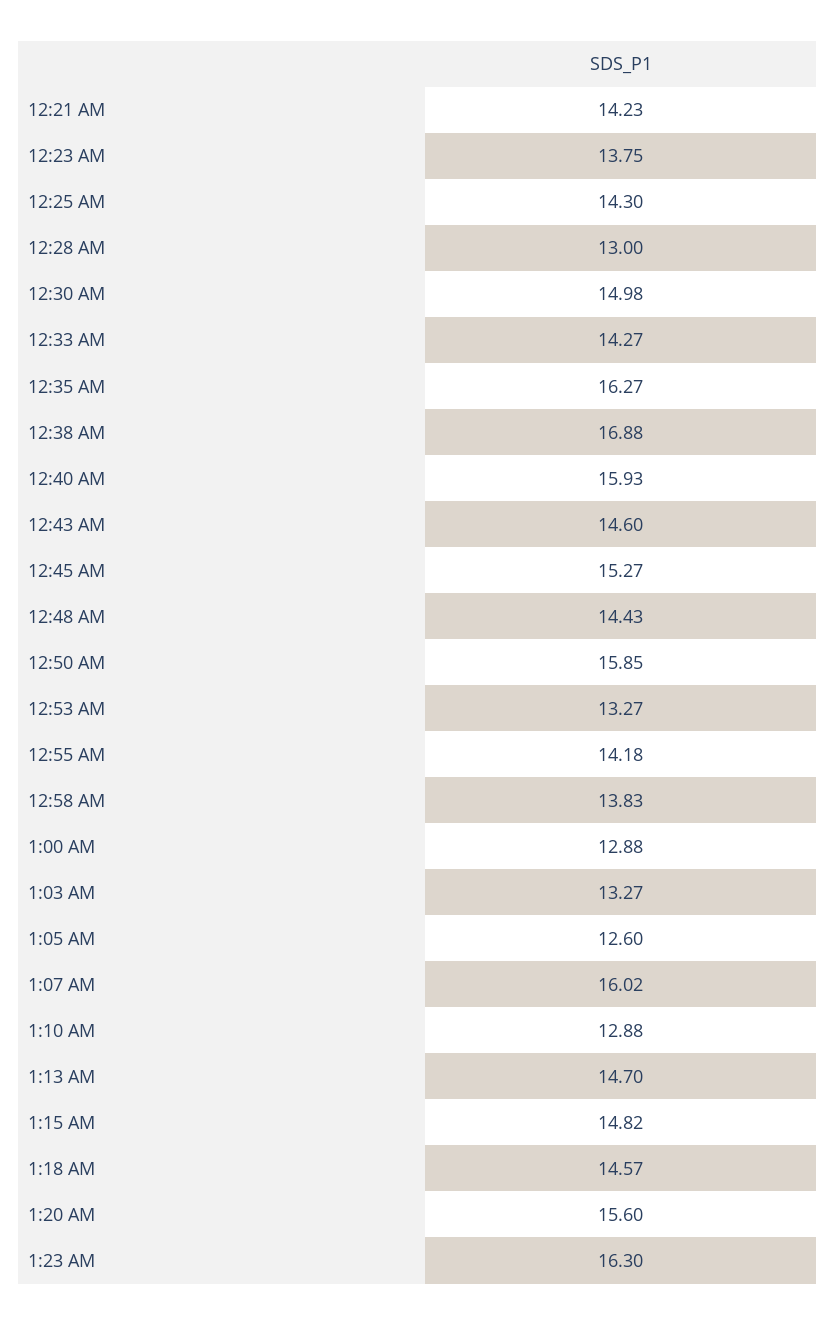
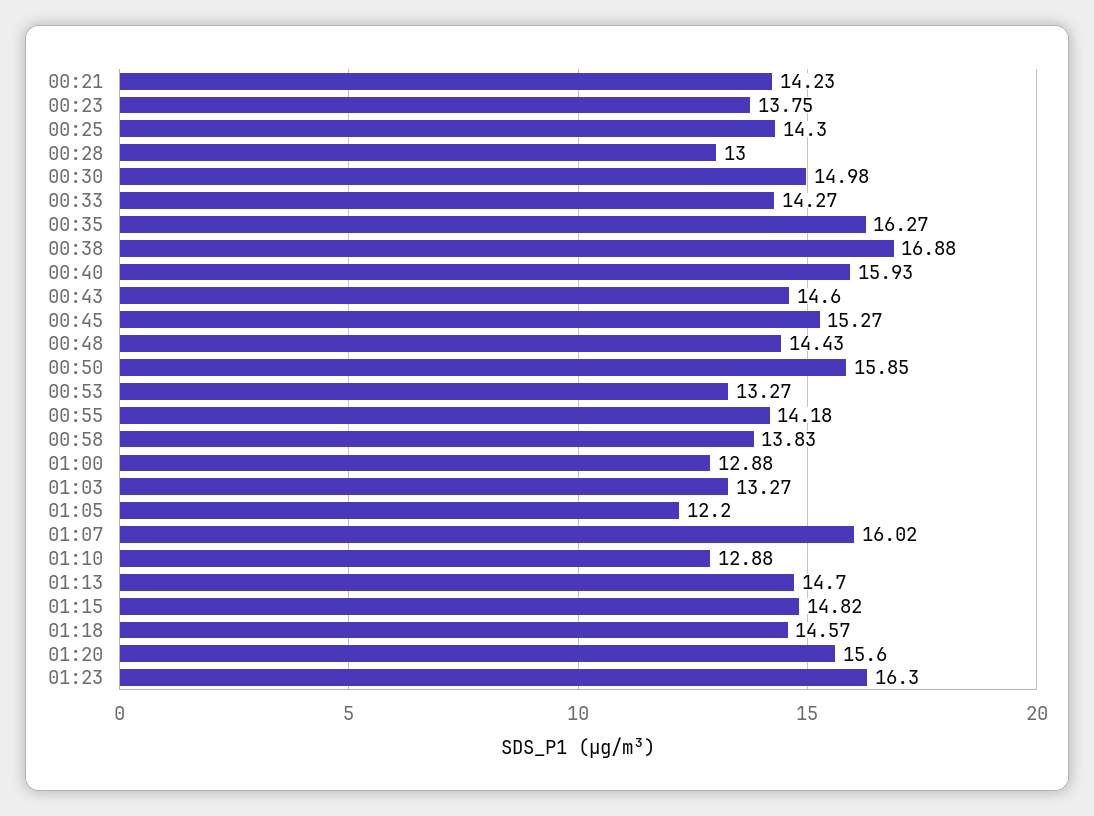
  {
    "12:21 AM": 14.23,
    "12:23 AM": 13.75,
    "12:25 AM": 14.3,
    "12:28 AM": 13,
    "12:30 AM": 14.98,
    "12:33 AM": 14.27,
    "12:35 AM": 16.27,
    "12:38 AM": 16.88,
    "12:40 AM": 15.93,
    "12:43 AM": 14.6,
    "12:45 AM": 15.27,
    "12:48 AM": 14.43,
    "12:50 AM": 15.85,
    "12:53 AM": 13.27,
    "12:55 AM": 14.18,
    "12:58 AM": 13.83,
    "1:00 AM": 12.88,
    "1:03 AM": 13.27,
-   "1:05 AM": 12.6,
+   "1:05 AM": 12.2,
    "1:07 AM": 16.02,
    "1:10 AM": 12.88,
    "1:13 AM": 14.7,
    "1:15 AM": 14.82,
    "1:18 AM": 14.57,
    "1:20 AM": 15.6,
    "1:23 AM": 16.3
  }

